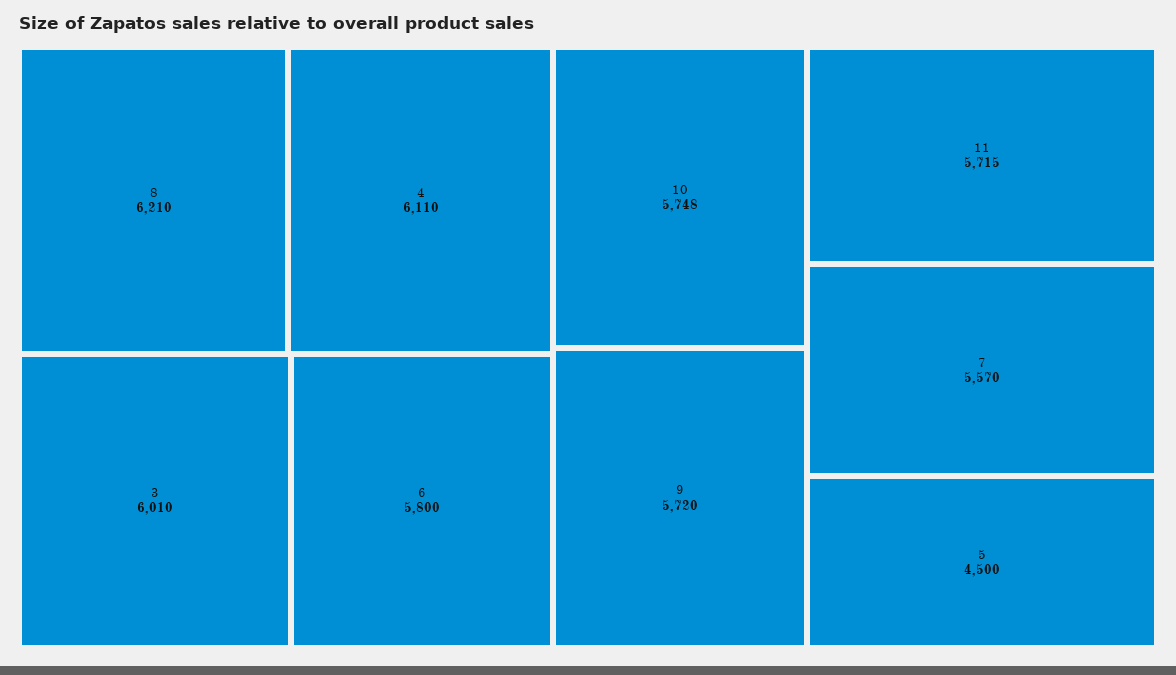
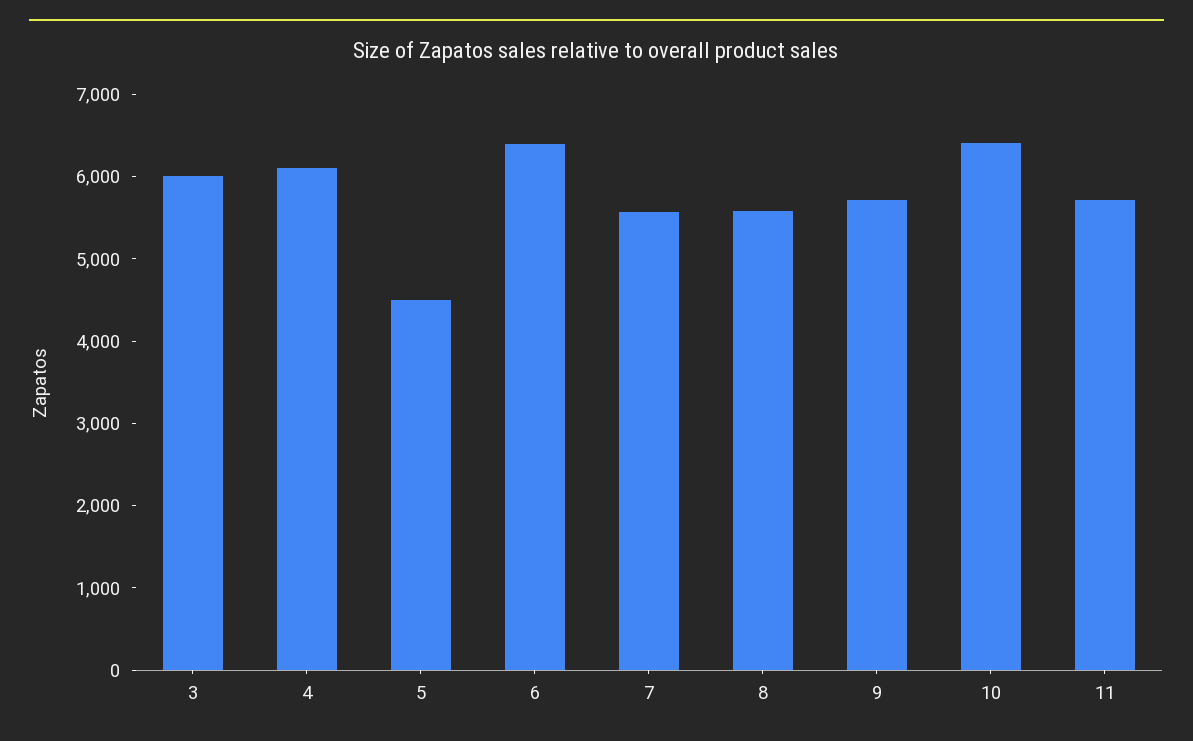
  {
-   "8": 6210,
+   "8": 5600,
    "4": 6110,
    "3": 6010,
-   "6": 5800,
+   "6": 6400,
-   "10": 5748,
+   "10": 6400,
    "9": 5720,
    "11": 5715,
    "7": 5570,
    "5": 4500
  }

